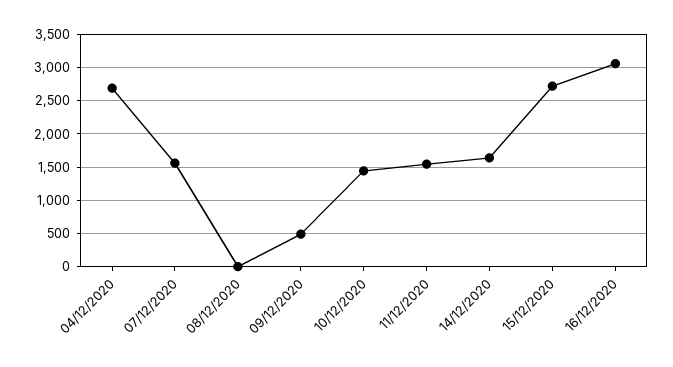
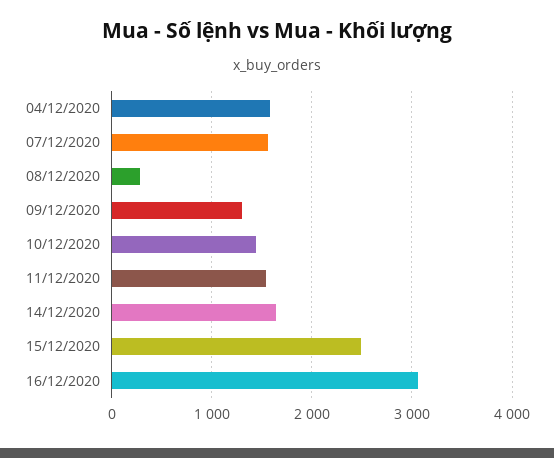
  {
-   "04/12/2020": 2700,
+   "04/12/2020": 1600,
    "07/12/2020": 1600,
-   "08/12/2020": 0,
+   "08/12/2020": 300,
-   "09/12/2020": 500,
+   "09/12/2020": 1300,
    "10/12/2020": 1400,
    "11/12/2020": 1500,
    "14/12/2020": 1600,
-   "15/12/2020": 2700,
+   "15/12/2020": 2500,
    "16/12/2020": 3100
  }

